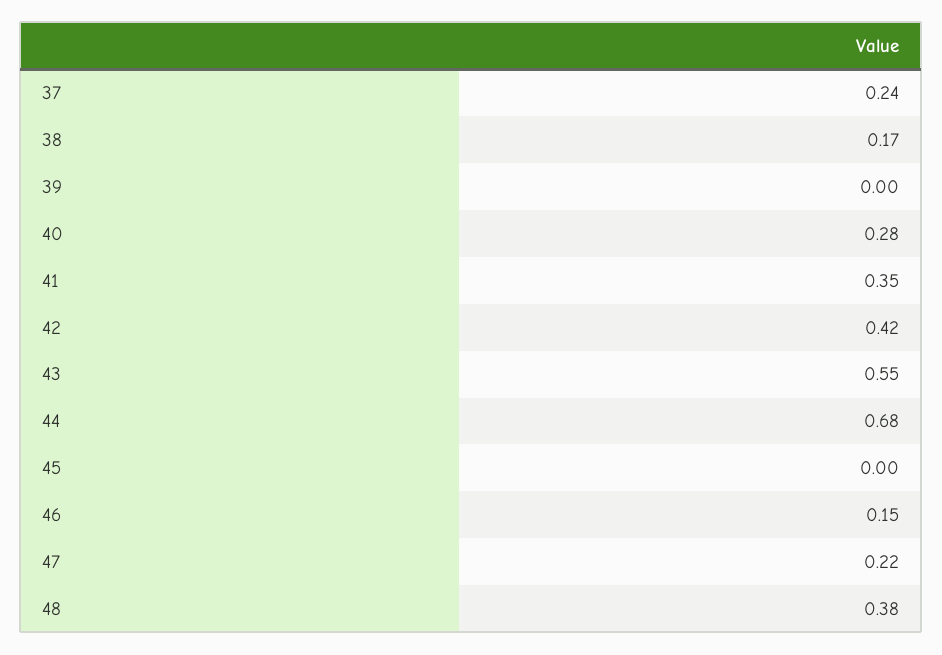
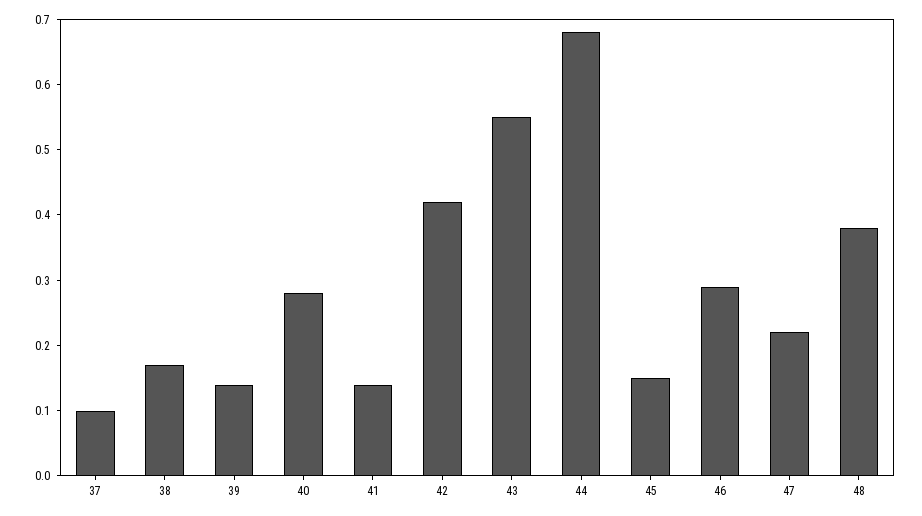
  {
-   "37": 0.24,
+   "37": 0.1,
    "38": 0.17,
-   "39": 0,
+   "39": 0.15,
    "40": 0.28,
-   "41": 0.35,
+   "41": 0.15,
    "42": 0.42,
    "43": 0.55,
    "44": 0.68,
-   "45": 0,
+   "45": 0.15,
-   "46": 0.15,
+   "46": 0.3,
    "47": 0.22,
    "48": 0.38
  }

